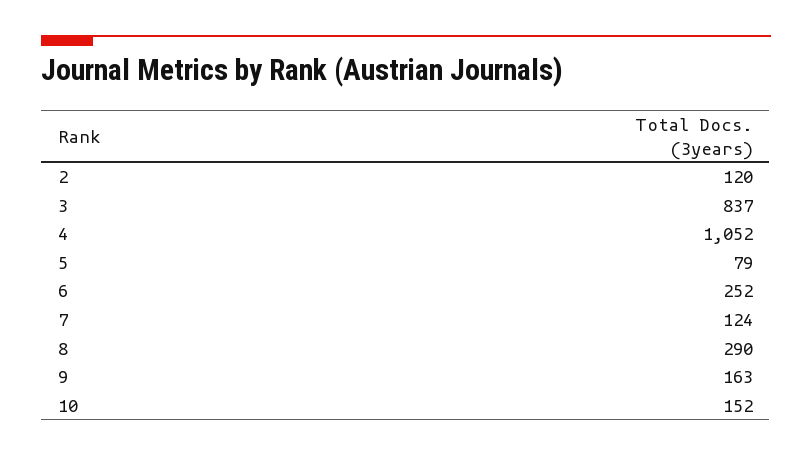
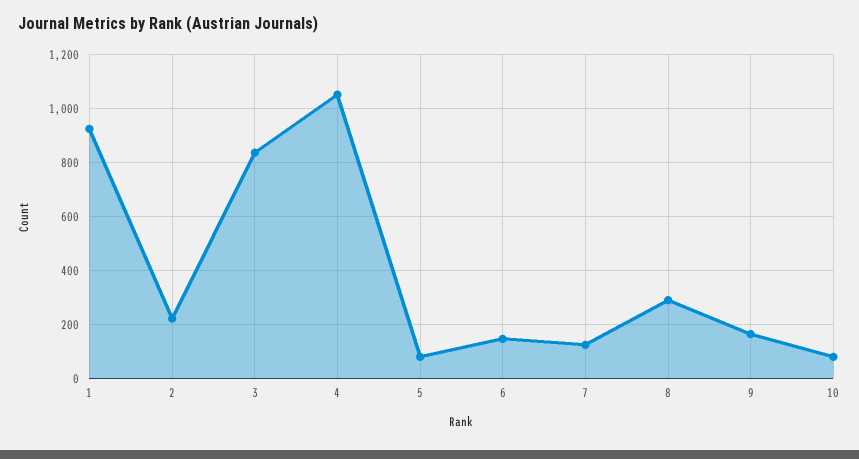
  {
-   "2": 120,
+   "2": 225,
    "3": 837,
    "4": 1052,
    "5": 79,
-   "6": 252,
+   "6": 150,
    "7": 124,
    "8": 290,
    "9": 163,
-   "10": 152
+   "10": 75,
+   "1": 925
  }

